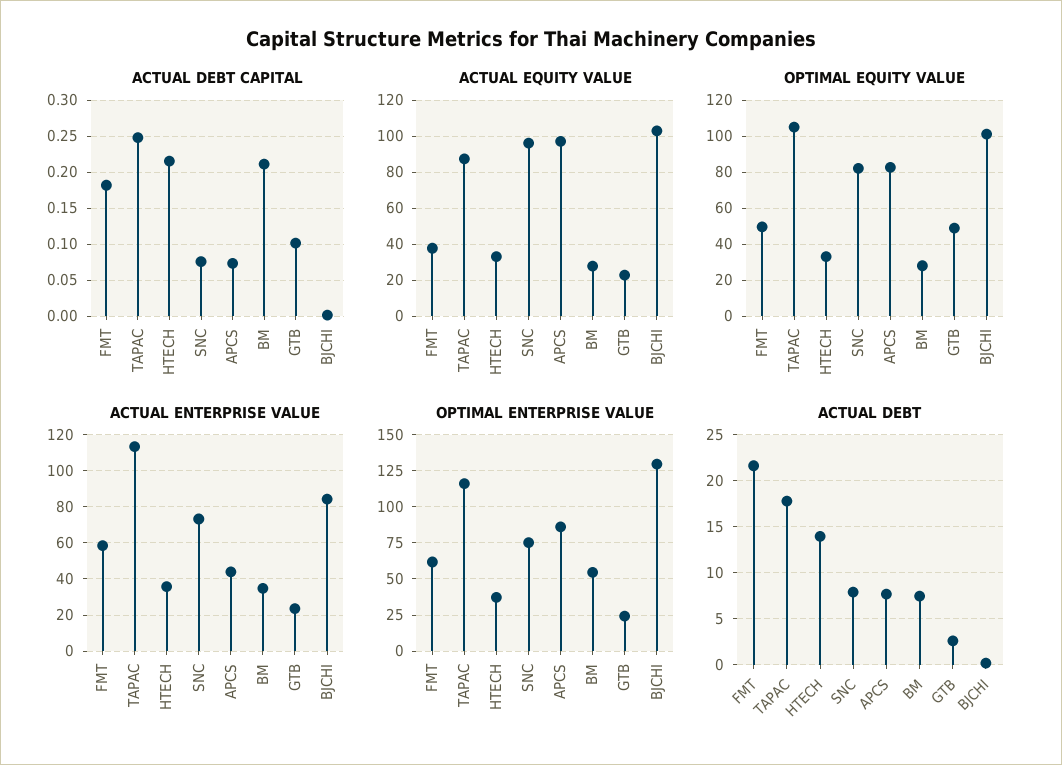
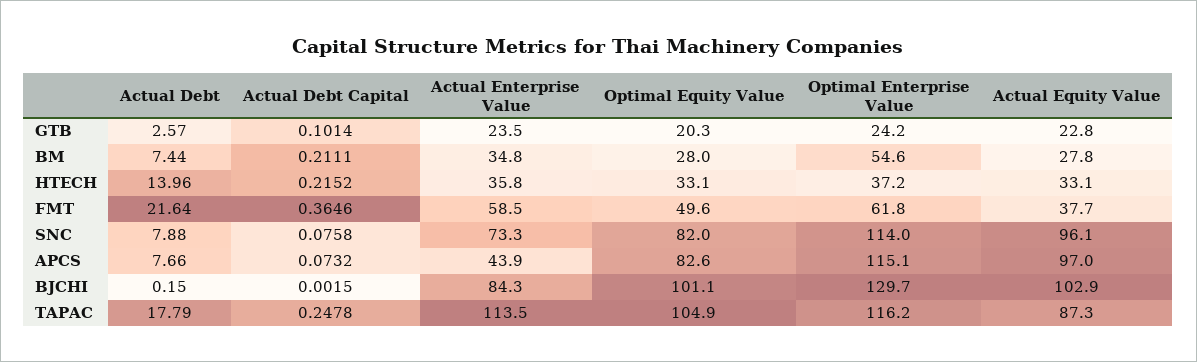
  {
    "ACTUAL DEBT CAPITAL": {
-     "FMT": 0.18,
+     "FMT": 0.3646,
      "TAPAC": 0.2478,
      "HTECH": 0.2152,
      "SNC": 0.0758,
      "APCS": 0.0732,
      "BM": 0.2111,
      "GTB": 0.1014,
      "BJCHI": 0.0015
    },
    "ACTUAL EQUITY VALUE": {
      "FMT": 37.7,
      "TAPAC": 87.3,
      "HTECH": 33.1,
      "SNC": 96.1,
      "APCS": 97,
      "BM": 27.8,
      "GTB": 22.8,
      "BJCHI": 102.9
    },
    "OPTIMAL EQUITY VALUE": {
      "FMT": 49.6,
      "TAPAC": 104.9,
      "HTECH": 33.1,
      "SNC": 82,
      "APCS": 82.6,
      "BM": 28,
-     "GTB": 50,
+     "GTB": 20.3,
      "BJCHI": 101.1
    },
    "ACTUAL ENTERPRISE VALUE": {
      "FMT": 58.5,
      "TAPAC": 113.5,
      "HTECH": 35.8,
      "SNC": 73.3,
      "APCS": 43.9,
      "BM": 34.8,
      "GTB": 23.5,
      "BJCHI": 84.3
    },
    "OPTIMAL ENTERPRISE VALUE": {
      "FMT": 61.8,
      "TAPAC": 116.2,
      "HTECH": 37.2,
-     "SNC": 75,
+     "SNC": 114,
-     "APCS": 85,
+     "APCS": 115.1,
      "BM": 54.6,
      "GTB": 24.2,
      "BJCHI": 129.7
    },
    "ACTUAL DEBT": {
      "FMT": 21.64,
      "TAPAC": 17.79,
      "HTECH": 13.96,
      "SNC": 7.88,
      "APCS": 7.66,
      "BM": 7.44,
      "GTB": 2.57,
      "BJCHI": 0.15
    }
  }

